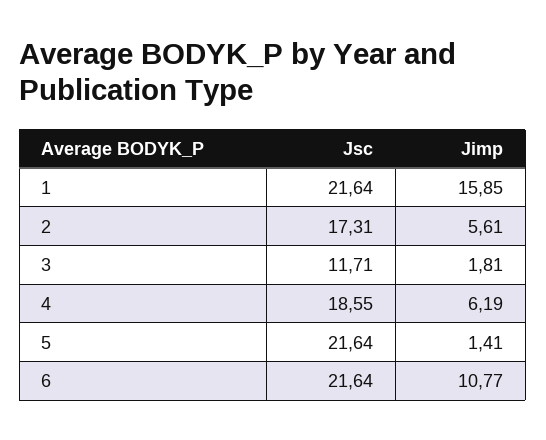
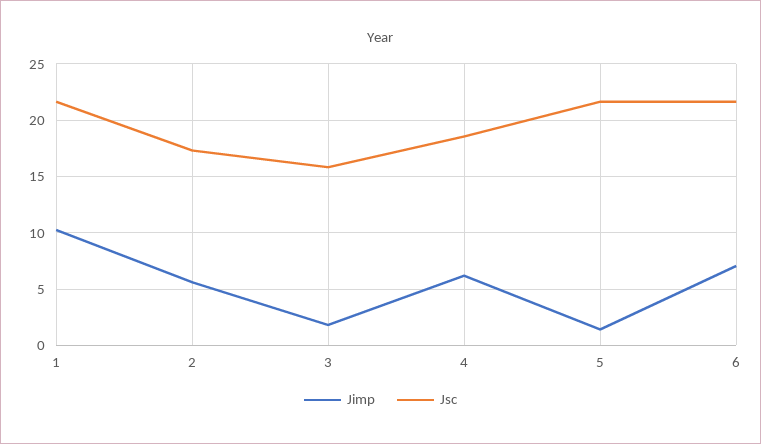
  {
    "Jsc": {
      "1": 21.64,
      "2": 17.31,
-     "3": 11.71,
+     "3": 16,
      "4": 18.55,
      "5": 21.64,
      "6": 21.64
    },
    "Jimp": {
-     "1": 15.85,
+     "1": 10,
      "2": 5.61,
      "3": 1.81,
      "4": 6.19,
      "5": 1.41,
-     "6": 10.77
+     "6": 7
    }
  }

